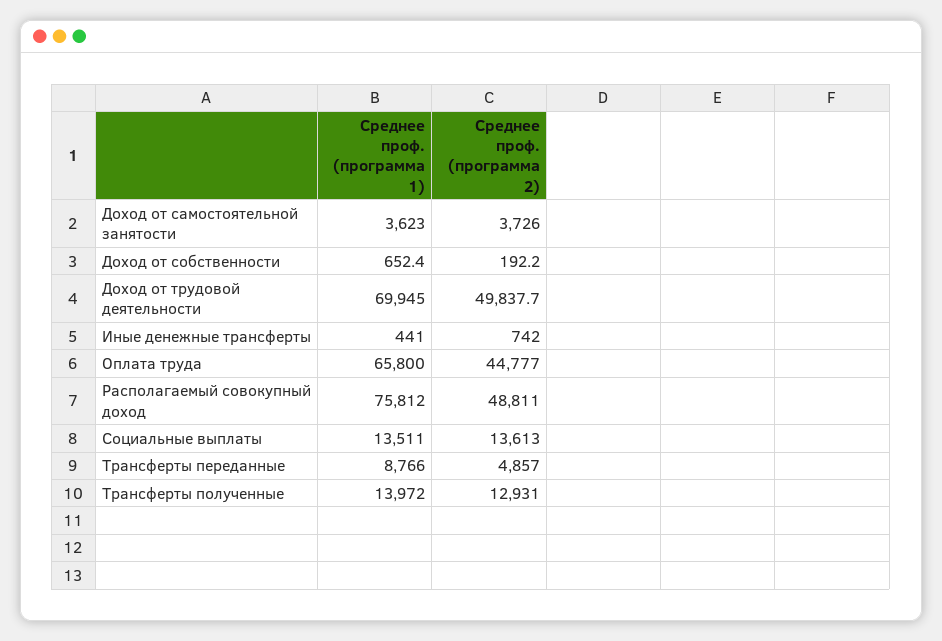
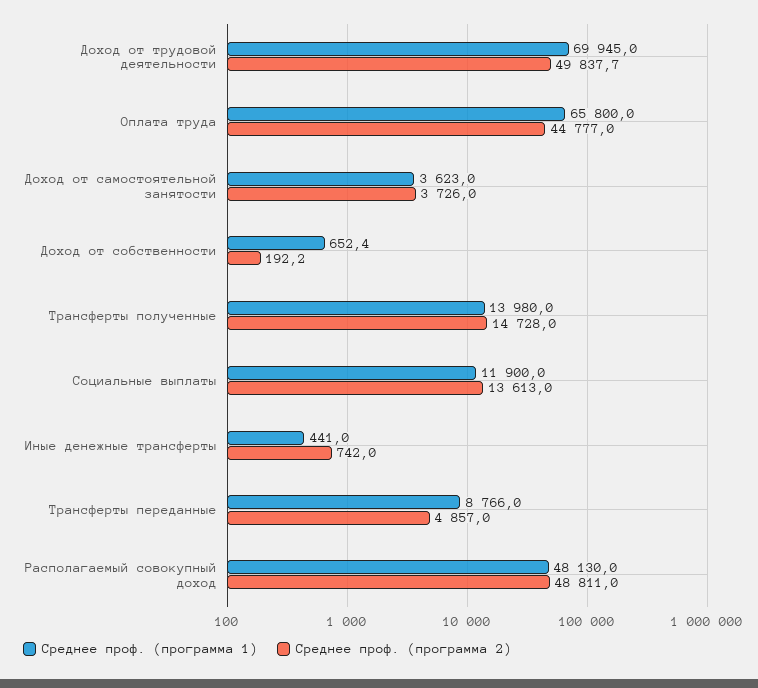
  {
    "Среднее проф. (программа 1)": {
      "Доход от самостоятельной занятости": 3623,
      "Доход от собственности": 652.4,
      "Доход от трудовой деятельности": 69945,
      "Иные денежные трансферты": 441,
      "Оплата труда": 65800,
-     "Располагаемый совокупный доход": 75812,
+     "Располагаемый совокупный доход": 48130,
-     "Социальные выплаты": 13511,
+     "Социальные выплаты": 11900,
      "Трансферты переданные": 8766,
-     "Трансферты полученные": 13972
+     "Трансферты полученные": 13980
    },
    "Среднее проф. (программа 2)": {
      "Доход от самостоятельной занятости": 3726,
      "Доход от собственности": 192.2,
      "Доход от трудовой деятельности": 49837.7,
      "Иные денежные трансферты": 742,
      "Оплата труда": 44777,
      "Располагаемый совокупный доход": 48811,
      "Социальные выплаты": 13613,
      "Трансферты переданные": 4857,
-     "Трансферты полученные": 12931
+     "Трансферты полученные": 14728
    }
  }

